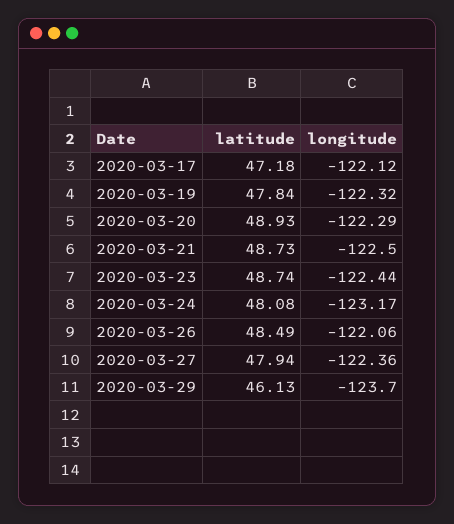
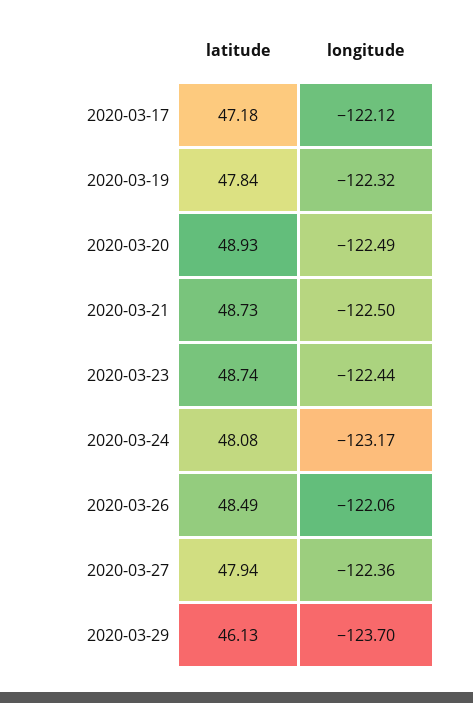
  {
    "latitude": {
      "2020-03-17": 47.18,
      "2020-03-19": 47.84,
      "2020-03-20": 48.93,
      "2020-03-21": 48.73,
      "2020-03-23": 48.74,
      "2020-03-24": 48.08,
      "2020-03-26": 48.49,
      "2020-03-27": 47.94,
      "2020-03-29": 46.13
    },
    "longitude": {
      "2020-03-17": -122.12,
      "2020-03-19": -122.32,
-     "2020-03-20": -122.29,
+     "2020-03-20": -122.49,
      "2020-03-21": -122.5,
      "2020-03-23": -122.44,
      "2020-03-24": -123.17,
      "2020-03-26": -122.06,
      "2020-03-27": -122.36,
      "2020-03-29": -123.7
    }
  }

